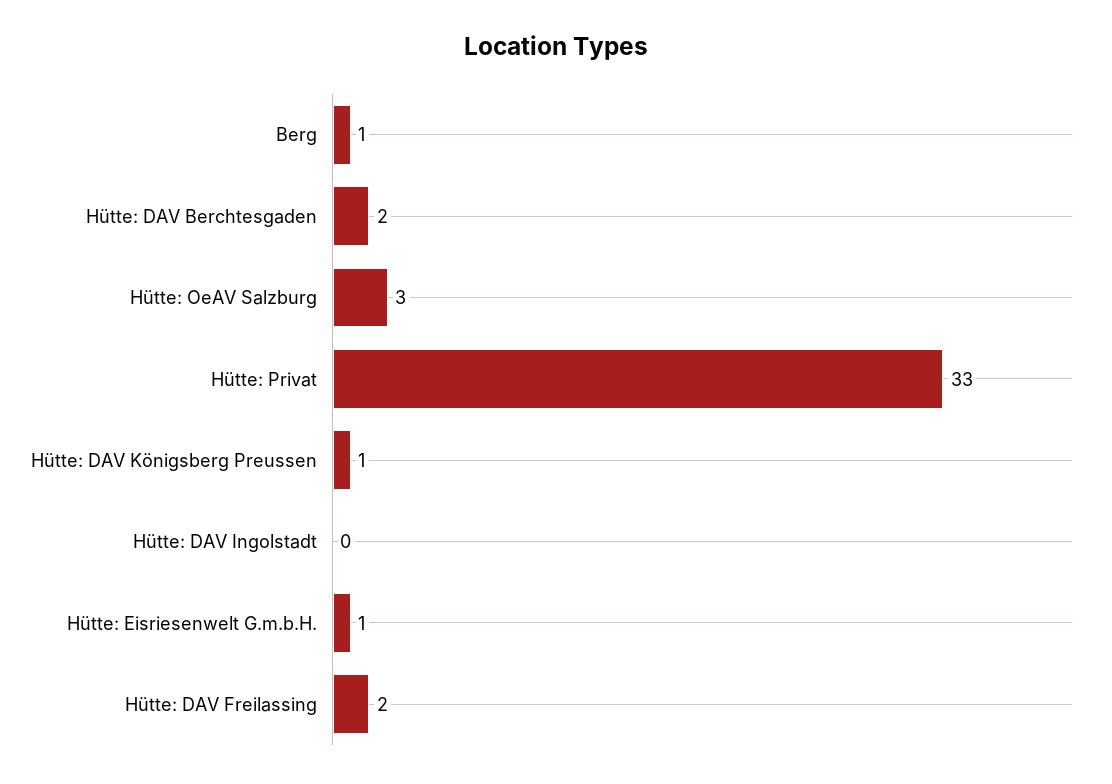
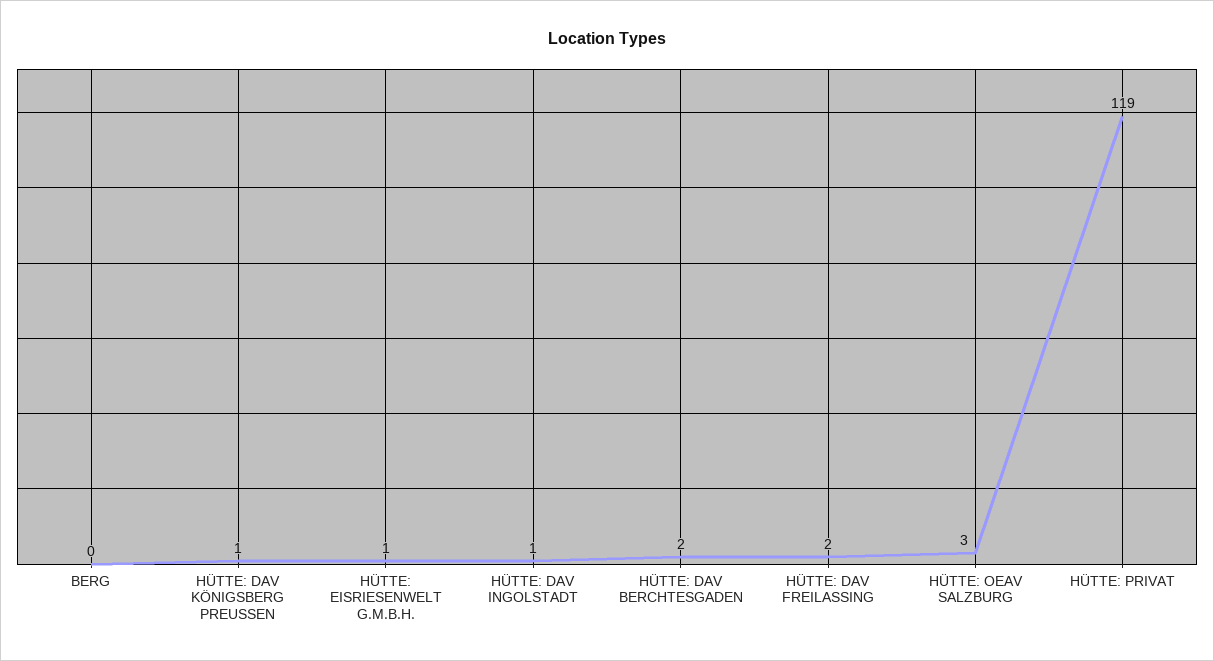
  {
-   "Berg": 1,
+   "Berg": 0,
    "Hütte: DAV Berchtesgaden": 2,
    "Hütte: OeAV Salzburg": 3,
-   "Hütte: Privat": 33,
+   "Hütte: Privat": 119,
    "Hütte: DAV Königsberg Preussen": 1,
-   "Hütte: DAV Ingolstadt": 0,
+   "Hütte: DAV Ingolstadt": 1,
    "Hütte: Eisriesenwelt G.m.b.H.": 1,
    "Hütte: DAV Freilassing": 2
  }

